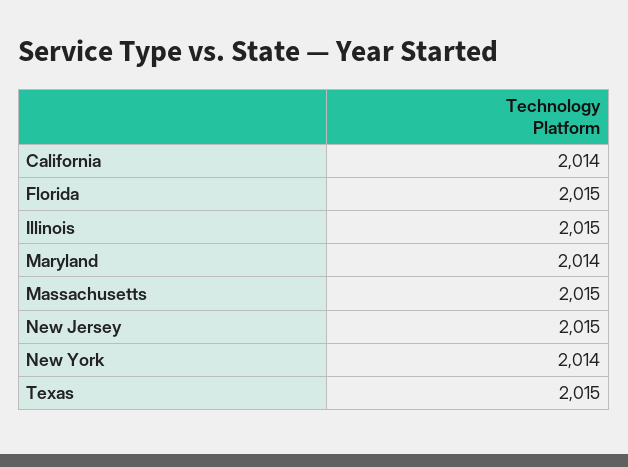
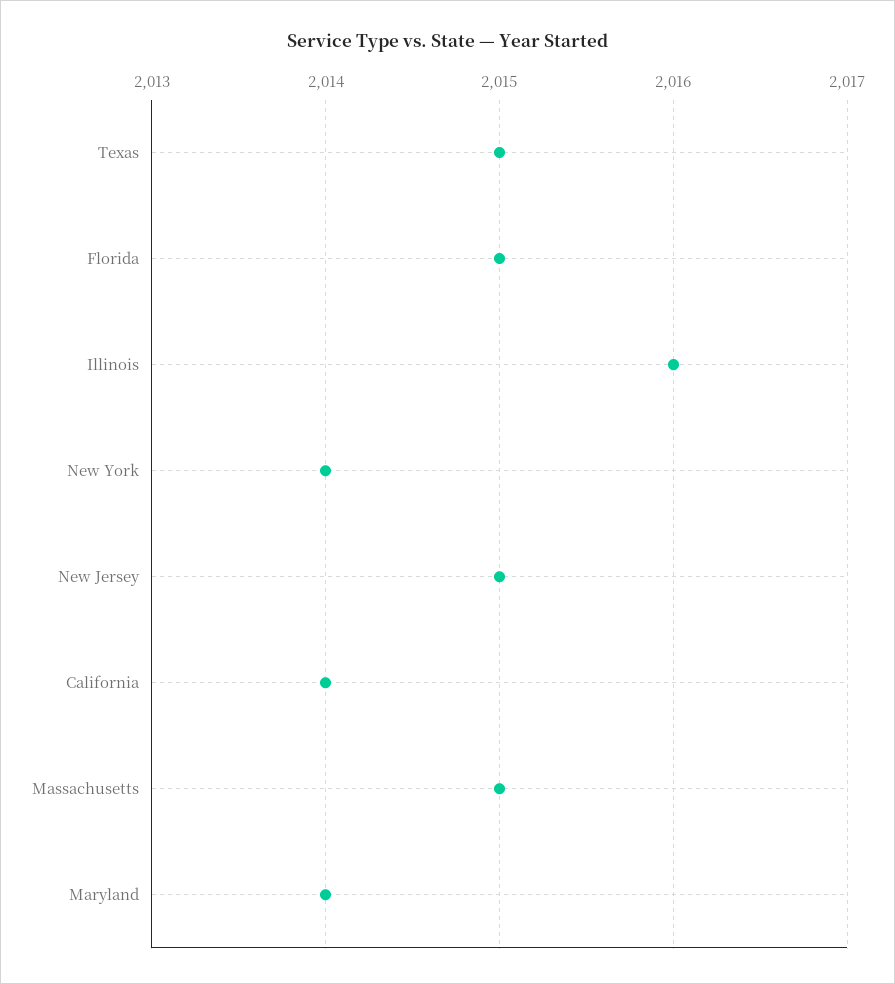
  {
    "California": 2014,
    "Florida": 2015,
-   "Illinois": 2015,
+   "Illinois": 2016,
    "Maryland": 2014,
    "Massachusetts": 2015,
    "New Jersey": 2015,
    "New York": 2014,
    "Texas": 2015
  }

